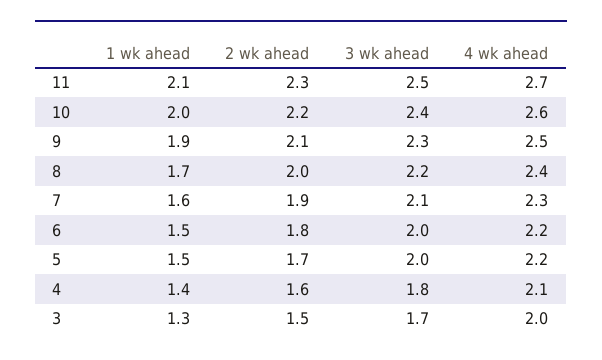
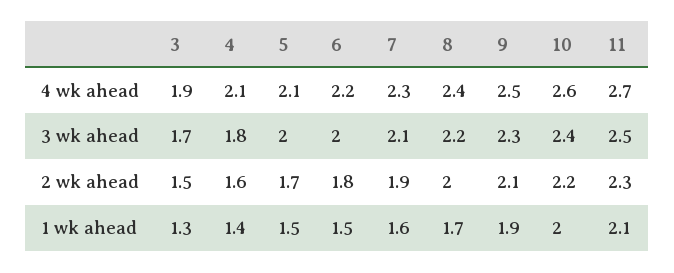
  {
    "1 wk ahead": {
      "11": 2.1,
      "10": 2,
      "9": 1.9,
      "8": 1.7,
      "7": 1.6,
      "6": 1.5,
      "5": 1.5,
      "4": 1.4,
      "3": 1.3
    },
    "2 wk ahead": {
      "11": 2.3,
      "10": 2.2,
      "9": 2.1,
      "8": 2,
      "7": 1.9,
      "6": 1.8,
      "5": 1.7,
      "4": 1.6,
      "3": 1.5
    },
    "3 wk ahead": {
      "11": 2.5,
      "10": 2.4,
      "9": 2.3,
      "8": 2.2,
      "7": 2.1,
      "6": 2,
      "5": 2,
      "4": 1.8,
      "3": 1.7
    },
    "4 wk ahead": {
      "11": 2.7,
      "10": 2.6,
      "9": 2.5,
      "8": 2.4,
      "7": 2.3,
      "6": 2.2,
-     "5": 2.2,
+     "5": 2.1,
      "4": 2.1,
-     "3": 2
+     "3": 1.9
    }
  }

